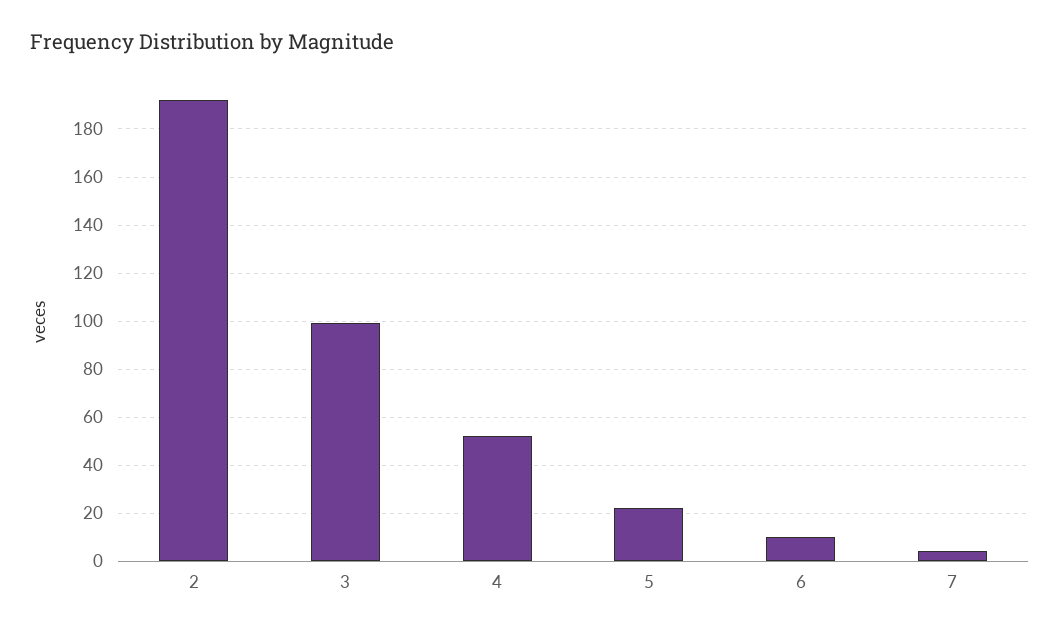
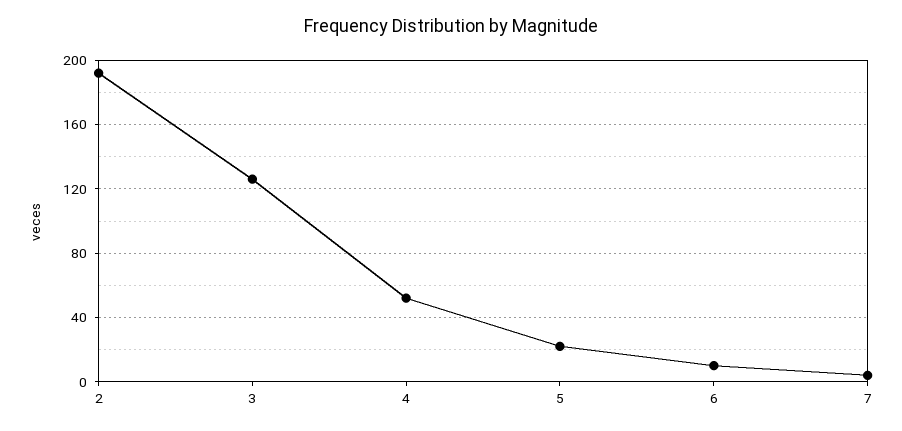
  {
    "2": 190,
-   "3": 100,
+   "3": 125,
    "4": 50,
    "5": 20,
    "6": 10,
    "7": 5
  }

